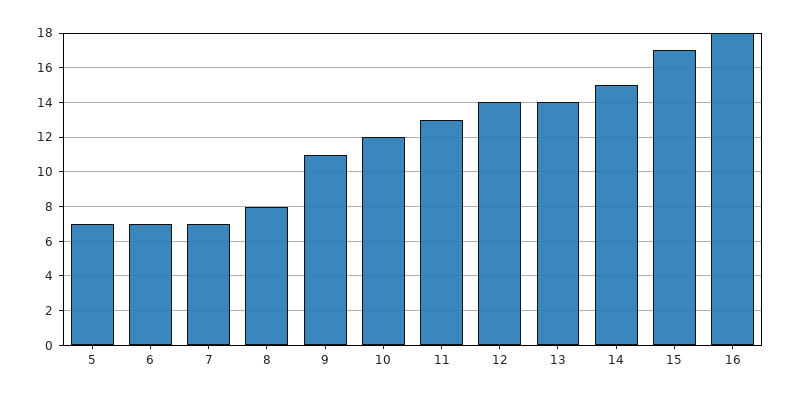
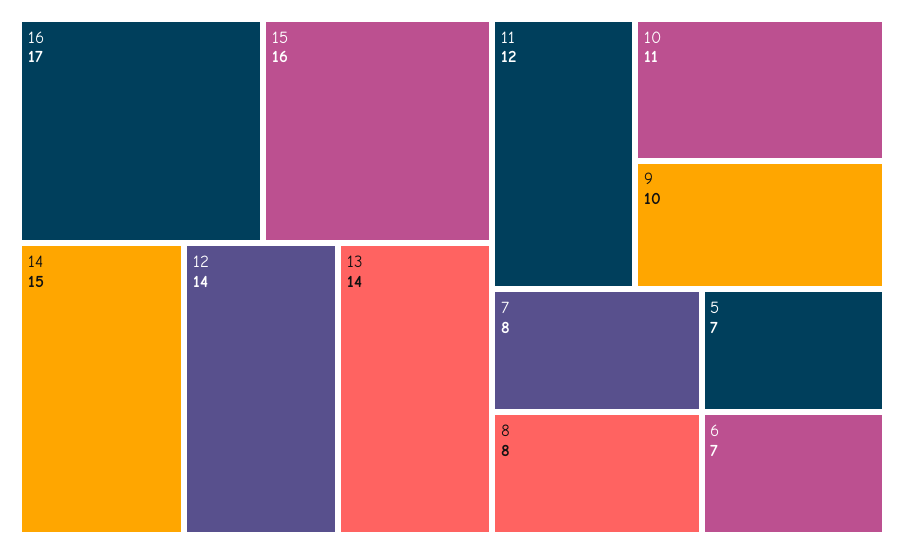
  {
    "5": 7,
    "6": 7,
-   "7": 7,
+   "7": 8,
    "8": 8,
-   "9": 11,
+   "9": 10,
-   "10": 12,
+   "10": 11,
-   "11": 13,
+   "11": 12,
    "12": 14,
    "13": 14,
    "14": 15,
-   "15": 17,
+   "15": 16,
-   "16": 18
+   "16": 17
  }

